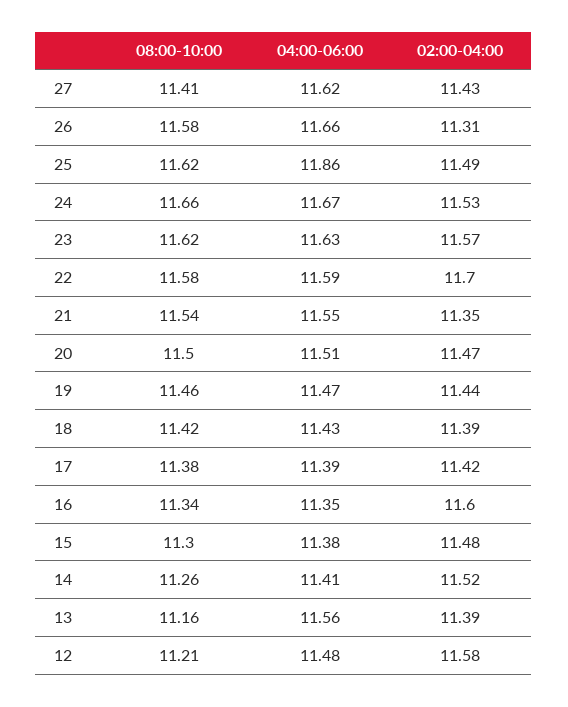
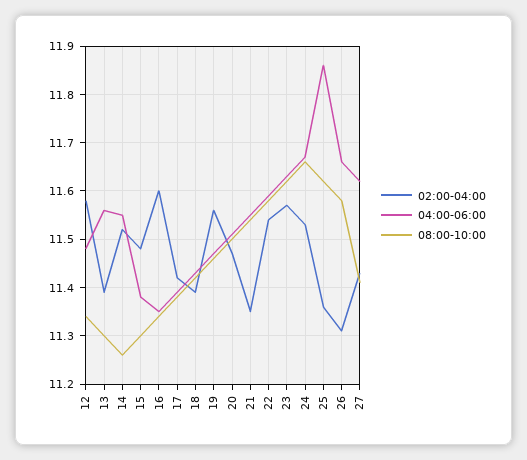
  {
    "08:00-10:00": {
      "27": 11.41,
      "26": 11.58,
      "25": 11.62,
      "24": 11.66,
      "23": 11.62,
      "22": 11.58,
      "21": 11.54,
      "20": 11.5,
      "19": 11.46,
      "18": 11.42,
      "17": 11.38,
      "16": 11.34,
      "15": 11.3,
      "14": 11.26,
-     "13": 11.16,
+     "13": 11.3,
-     "12": 11.21
+     "12": 11.35
    },
    "04:00-06:00": {
      "27": 11.62,
      "26": 11.66,
      "25": 11.86,
      "24": 11.67,
      "23": 11.63,
      "22": 11.59,
      "21": 11.55,
      "20": 11.51,
      "19": 11.47,
      "18": 11.43,
      "17": 11.39,
      "16": 11.35,
      "15": 11.38,
-     "14": 11.41,
+     "14": 11.55,
      "13": 11.56,
      "12": 11.48
    },
    "02:00-04:00": {
      "27": 11.43,
      "26": 11.31,
-     "25": 11.49,
+     "25": 11.35,
      "24": 11.53,
      "23": 11.57,
-     "22": 11.7,
+     "22": 11.55,
      "21": 11.35,
      "20": 11.47,
-     "19": 11.44,
+     "19": 11.55,
      "18": 11.39,
      "17": 11.42,
      "16": 11.6,
      "15": 11.48,
      "14": 11.52,
      "13": 11.39,
      "12": 11.58
    }
  }

